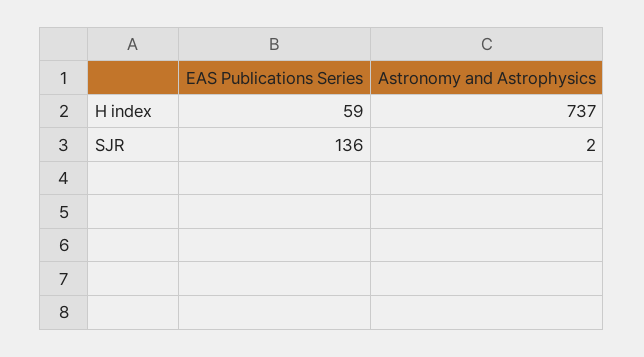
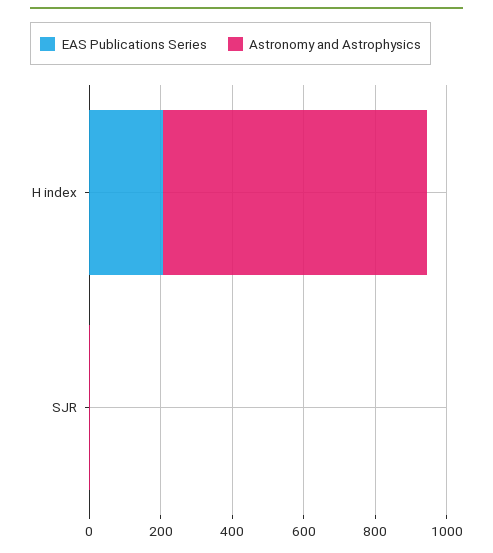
  {
    "EAS Publications Series": {
-     "H index": 59,
+     "H index": 200,
-     "SJR": 136
+     "SJR": 0
    },
    "Astronomy and Astrophysics": {
      "H index": 737,
      "SJR": 2
    }
  }

